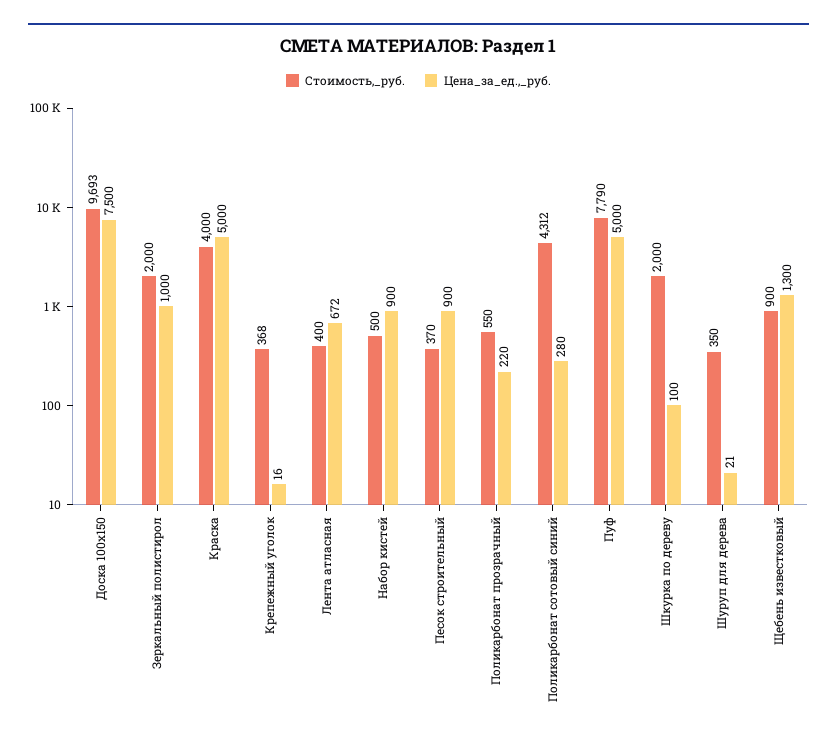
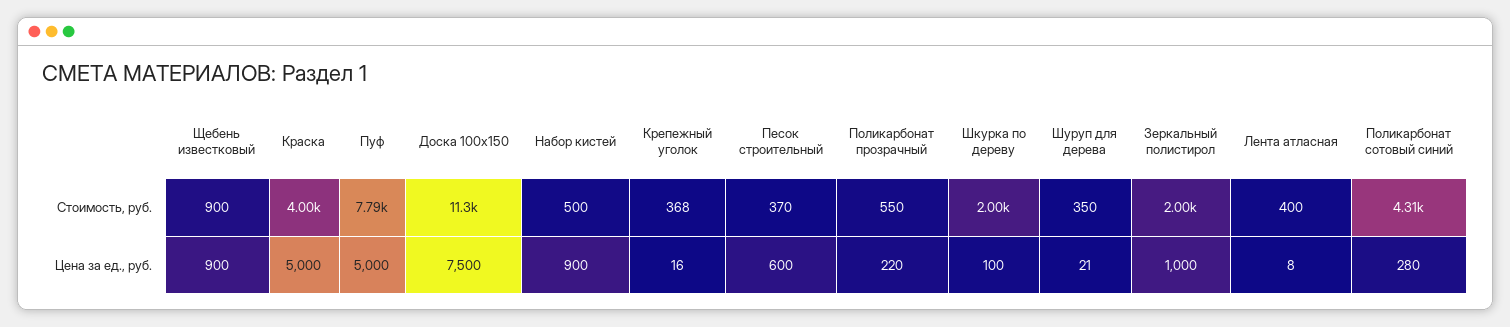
  {
    "Стоимость,_руб.": {
-     "Доска 100х150": 9693,
+     "Доска 100х150": 11300,
      "Зеркальный полистирол": 2000,
      "Краска": 4000,
      "Крепежный уголок": 368,
      "Лента атласная": 400,
      "Набор кистей": 500,
      "Песок строительный": 370,
      "Поликарбонат прозрачный": 550,
      "Поликарбонат сотовый синий": 4312,
      "Пуф": 7790,
      "Шкурка по дереву": 2000,
      "Шуруп для дерева": 350,
      "Щебень известковый": 900
    },
    "Цена_за_ед.,_руб.": {
      "Доска 100х150": 7500,
      "Зеркальный полистирол": 1000,
      "Краска": 5000,
      "Крепежный уголок": 16,
-     "Лента атласная": 672,
+     "Лента атласная": 8,
      "Набор кистей": 900,
-     "Песок строительный": 900,
+     "Песок строительный": 600,
      "Поликарбонат прозрачный": 220,
      "Поликарбонат сотовый синий": 280,
      "Пуф": 5000,
      "Шкурка по дереву": 100,
      "Шуруп для дерева": 21,
-     "Щебень известковый": 1300
+     "Щебень известковый": 900
    }
  }

